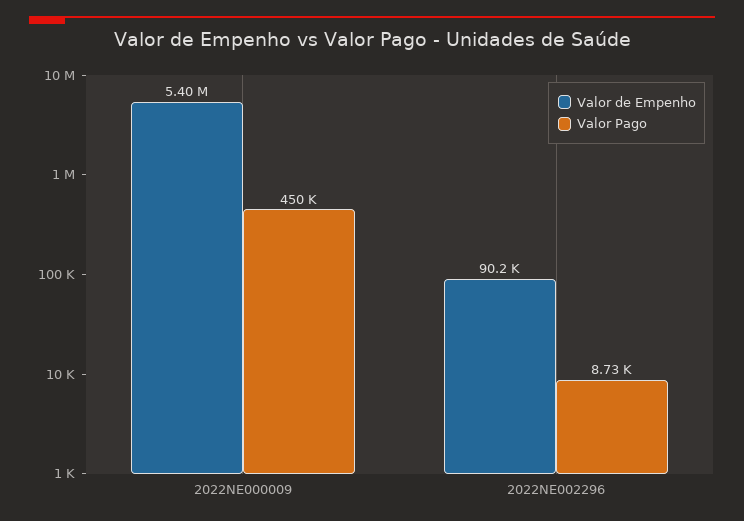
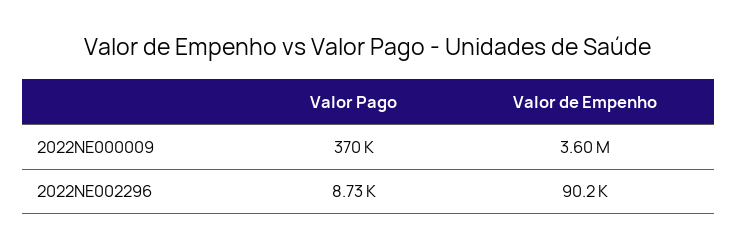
  {
    "Valor de Empenho": {
-     "2022NE000009": 5400000,
+     "2022NE000009": 3600000,
      "2022NE002296": 90200
    },
    "Valor Pago": {
-     "2022NE000009": 450000,
+     "2022NE000009": 370000,
      "2022NE002296": 8730
    }
  }

